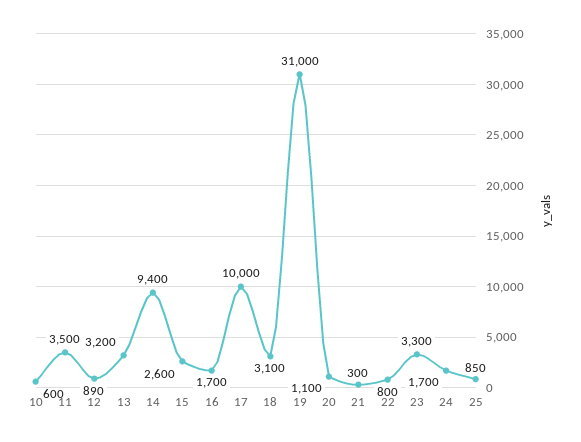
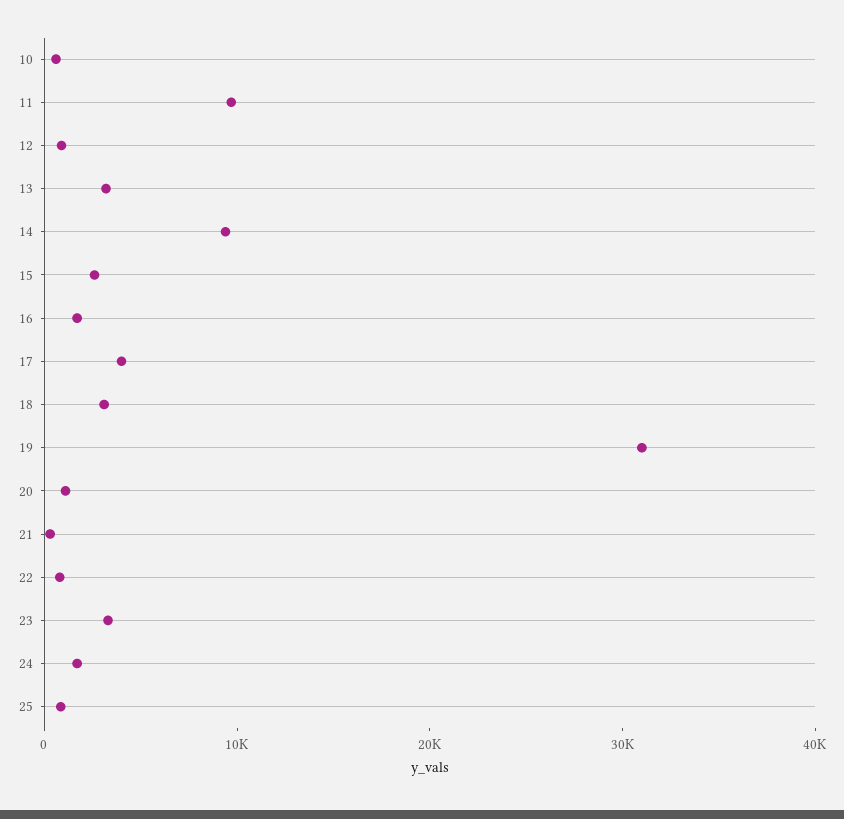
  {
    "10": 600,
-   "11": 3500,
+   "11": 10000,
    "12": 890,
    "13": 3200,
    "14": 9400,
    "15": 2600,
    "16": 1700,
-   "17": 10000,
+   "17": 4000,
    "18": 3100,
    "19": 31000,
    "20": 1100,
    "21": 300,
    "22": 800,
    "23": 3300,
    "24": 1700,
    "25": 850
  }

